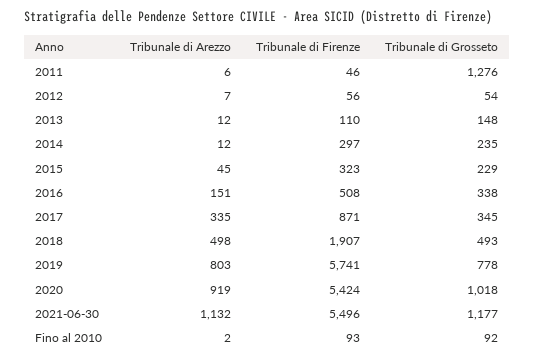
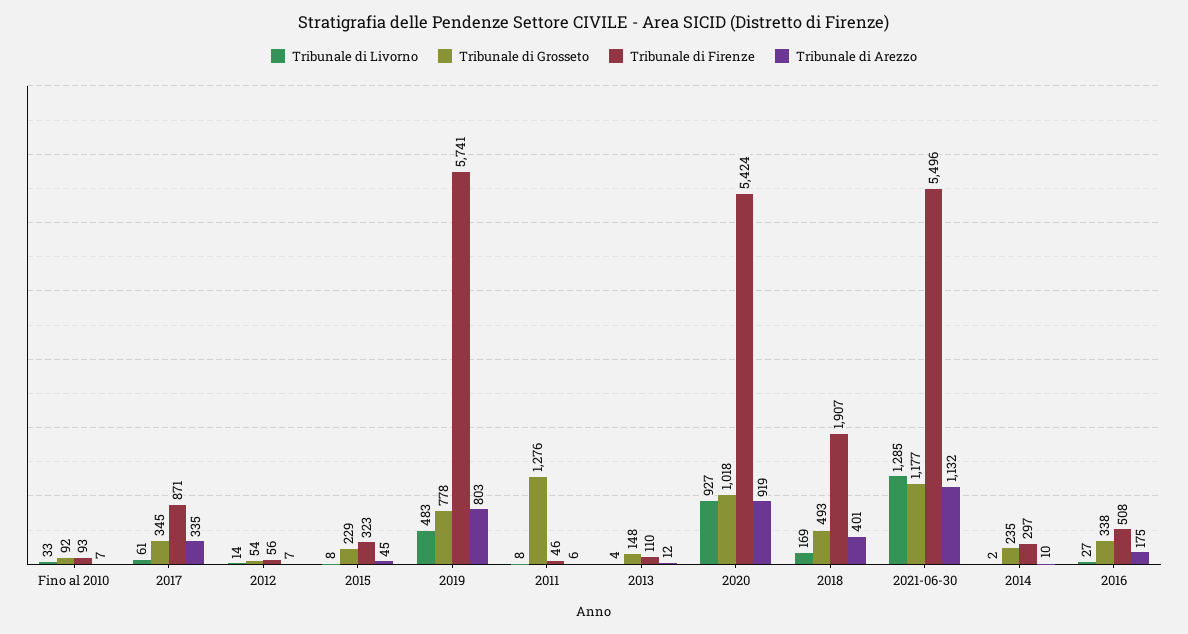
  {
    "Tribunale di Arezzo": {
      "2011": 6,
      "2012": 7,
      "2013": 12,
-     "2014": 12,
+     "2014": 10,
      "2015": 45,
-     "2016": 151,
+     "2016": 175,
      "2017": 335,
-     "2018": 498,
+     "2018": 401,
      "2019": 803,
      "2020": 919,
      "2021-06-30": 1132,
-     "Fino al 2010": 2
+     "Fino al 2010": 7
    },
    "Tribunale di Firenze": {
      "2011": 46,
      "2012": 56,
      "2013": 110,
      "2014": 297,
      "2015": 323,
      "2016": 508,
      "2017": 871,
      "2018": 1907,
      "2019": 5741,
      "2020": 5424,
      "2021-06-30": 5496,
      "Fino al 2010": 93
    },
    "Tribunale di Grosseto": {
      "2011": 1276,
      "2012": 54,
      "2013": 148,
      "2014": 235,
      "2015": 229,
      "2016": 338,
      "2017": 345,
      "2018": 493,
      "2019": 778,
      "2020": 1018,
      "2021-06-30": 1177,
      "Fino al 2010": 92
-   }
+   },
+   "Tribunale di Livorno": {
+     "Fino al 2010": 33,
+     "2017": 61,
+     "2012": 14,
+     "2015": 8,
+     "2019": 483,
+     "2011": 8,
+     "2013": 4,
+     "2020": 927,
+     "2018": 169,
+     "2021-06-30": 1285,
+     "2014": 2,
+     "2016": 27
+   }
  }

